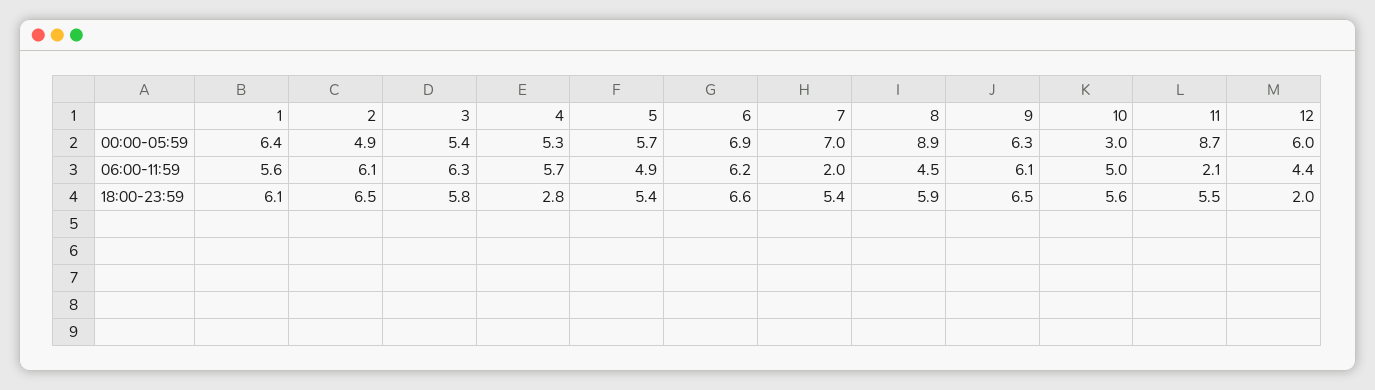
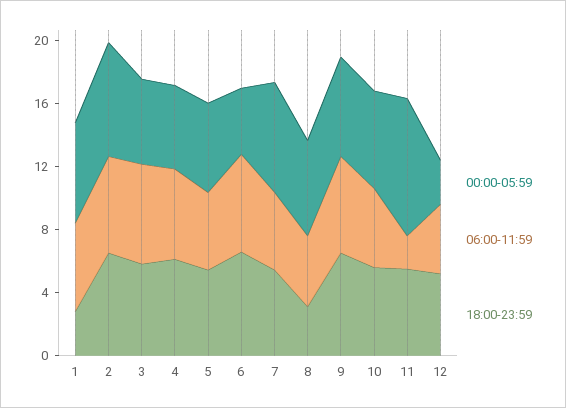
  {
    "00:00-05:59": {
      "1": 6.4,
-     "2": 4.9,
+     "2": 7,
      "3": 5.4,
      "4": 5.3,
      "5": 5.7,
-     "6": 6.9,
+     "6": 4,
      "7": 7,
-     "8": 8.9,
+     "8": 6,
      "9": 6.3,
-     "10": 3,
+     "10": 6,
      "11": 8.7,
-     "12": 6
+     "12": 3
    },
    "06:00-11:59": {
      "1": 5.6,
      "2": 6.1,
      "3": 6.3,
      "4": 5.7,
      "5": 4.9,
      "6": 6.2,
-     "7": 2,
+     "7": 5,
      "8": 4.5,
      "9": 6.1,
      "10": 5,
      "11": 2.1,
      "12": 4.4
    },
    "18:00-23:59": {
-     "1": 6.1,
+     "1": 3,
      "2": 6.5,
      "3": 5.8,
-     "4": 2.8,
+     "4": 6,
      "5": 5.4,
      "6": 6.6,
      "7": 5.4,
-     "8": 5.9,
+     "8": 3,
      "9": 6.5,
      "10": 5.6,
      "11": 5.5,
-     "12": 2
+     "12": 5
    }
  }

